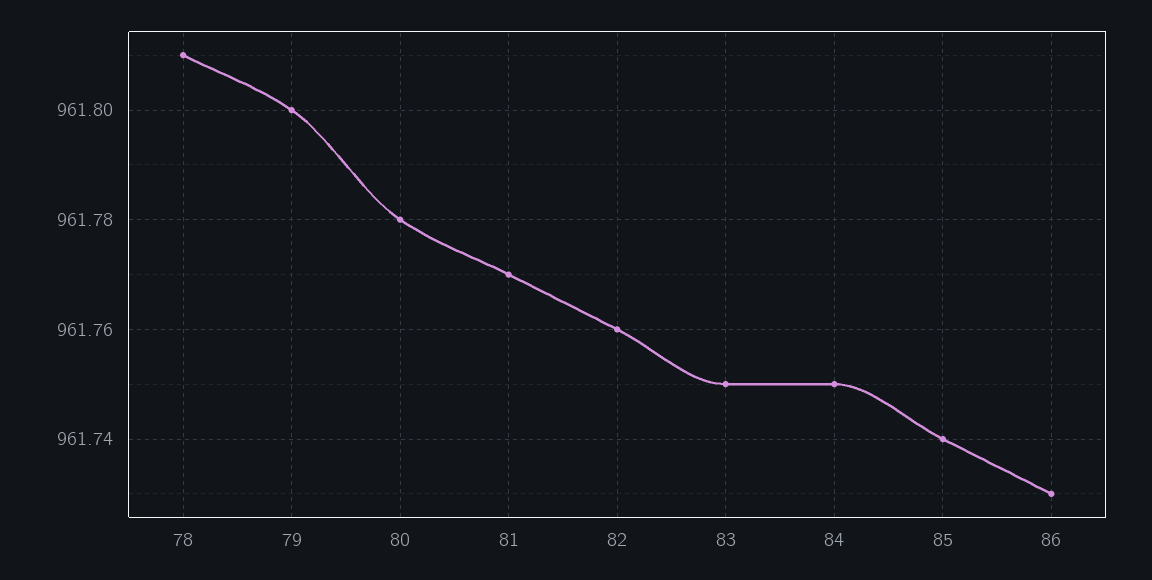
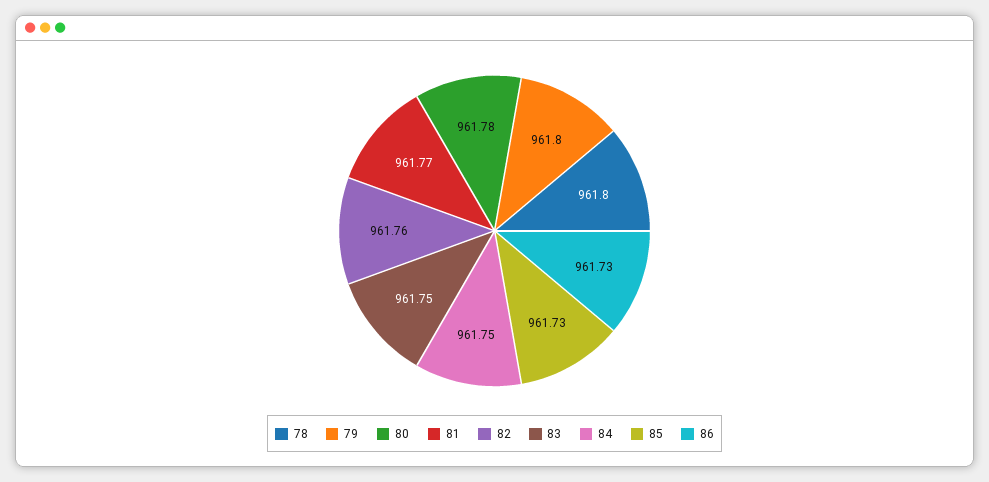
  {
-   "78": 961.81,
+   "78": 961.8,
    "79": 961.8,
    "80": 961.78,
    "81": 961.77,
    "82": 961.76,
    "83": 961.75,
    "84": 961.75,
-   "85": 961.74,
+   "85": 961.73,
    "86": 961.73
  }

